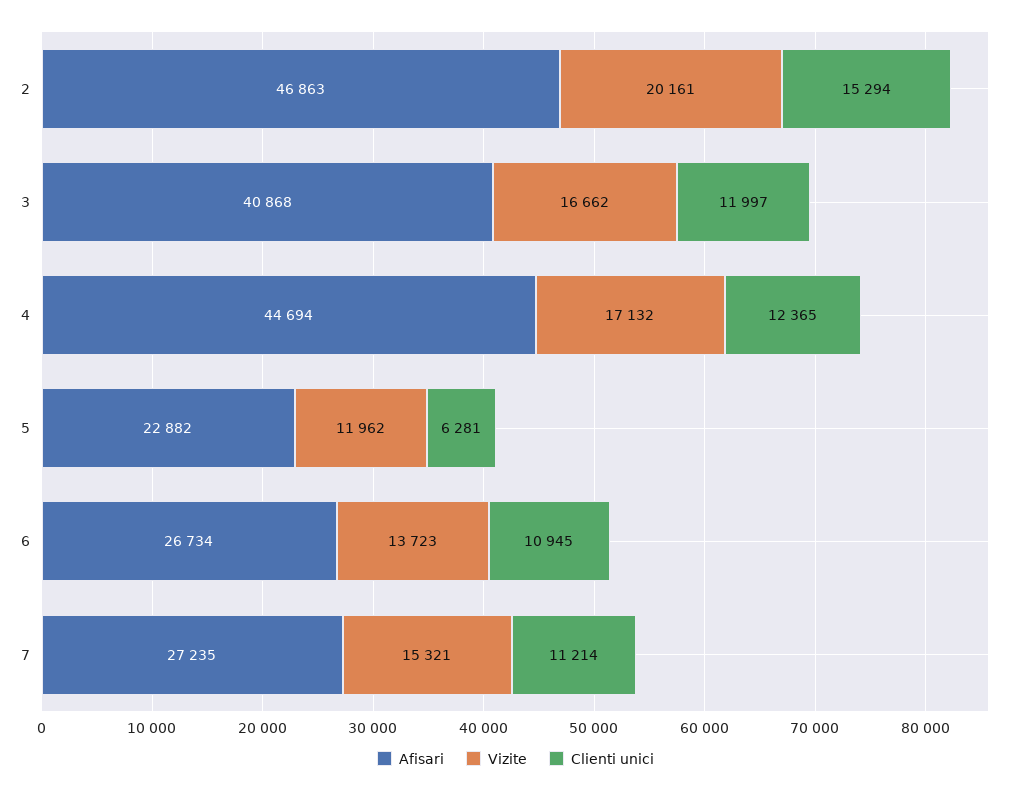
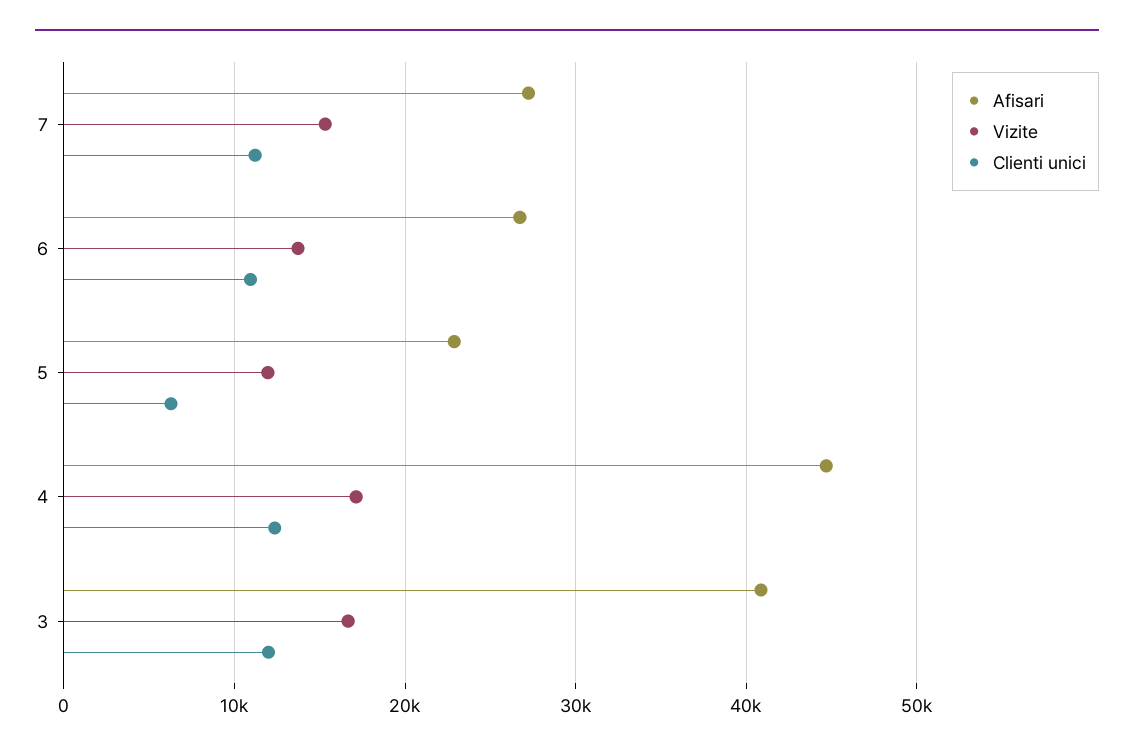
  {
    "Afisari": {
-     "2": 46863,
      "3": 40868,
      "4": 44694,
      "5": 22882,
      "6": 26734,
      "7": 27235
    },
    "Vizite": {
-     "2": 20161,
      "3": 16662,
      "4": 17132,
      "5": 11962,
      "6": 13723,
      "7": 15321
    },
    "Clienti unici": {
-     "2": 15294,
      "3": 11997,
      "4": 12365,
      "5": 6281,
      "6": 10945,
      "7": 11214
    }
  }

